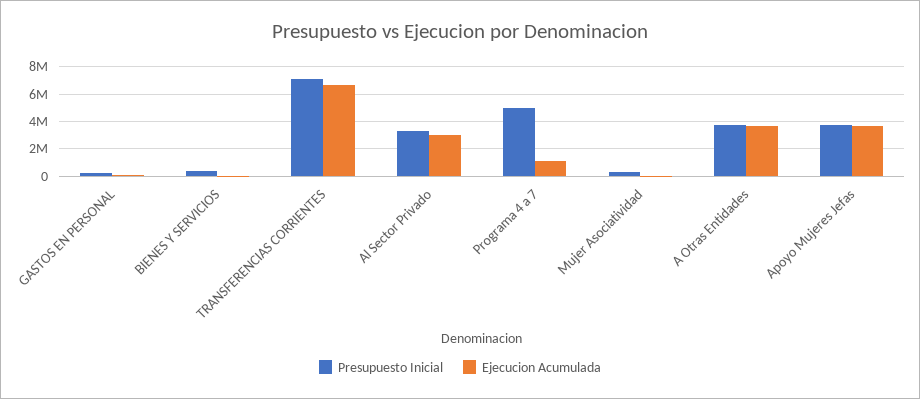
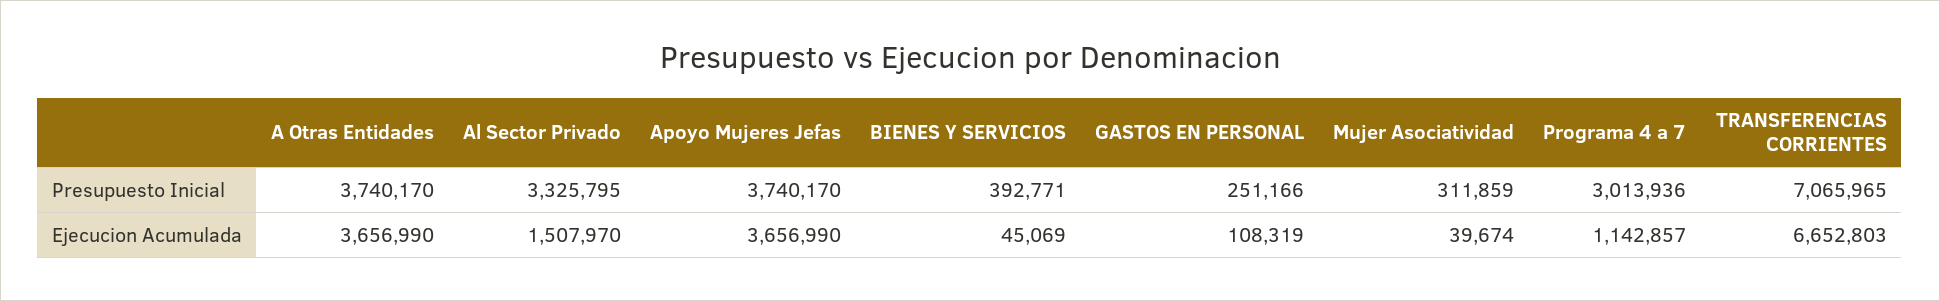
  {
    "Presupuesto Inicial": {
      "GASTOS EN PERSONAL": 251166,
      "BIENES Y SERVICIOS": 392771,
      "TRANSFERENCIAS CORRIENTES": 7065965,
      "Al Sector Privado": 3325795,
-     "Programa 4 a 7": 5000000,
+     "Programa 4 a 7": 3013936,
      "Mujer Asociatividad": 311859,
      "A Otras Entidades": 3740170,
      "Apoyo Mujeres Jefas": 3740170
    },
    "Ejecucion Acumulada": {
      "GASTOS EN PERSONAL": 108319,
      "BIENES Y SERVICIOS": 45069,
      "TRANSFERENCIAS CORRIENTES": 6652803,
-     "Al Sector Privado": 3000000,
+     "Al Sector Privado": 1507970,
      "Programa 4 a 7": 1142857,
      "Mujer Asociatividad": 39674,
      "A Otras Entidades": 3656990,
      "Apoyo Mujeres Jefas": 3656990
    }
  }

